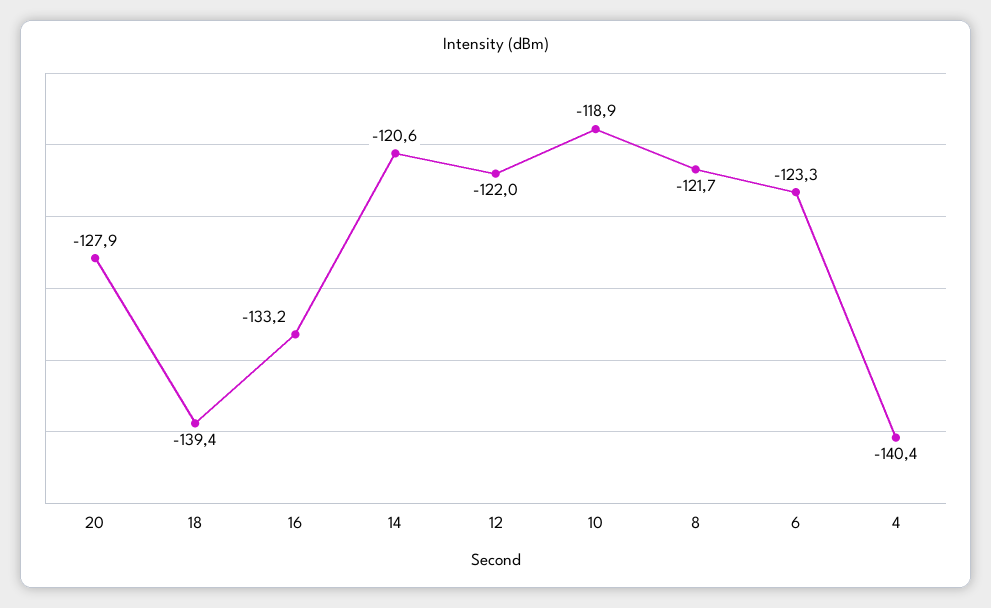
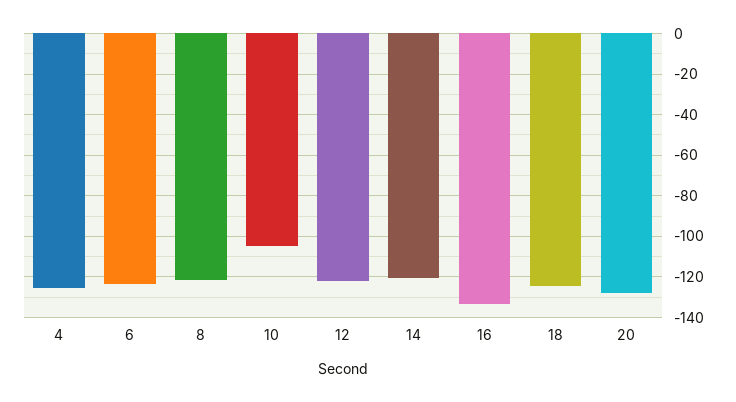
  {
    "20": -127.9,
-   "18": -139.4,
+   "18": -125,
    "16": -133.2,
    "14": -120.6,
    "12": -122,
-   "10": -118.9,
+   "10": -105,
    "8": -121.7,
    "6": -123.3,
-   "4": -140.4
+   "4": -125
  }

